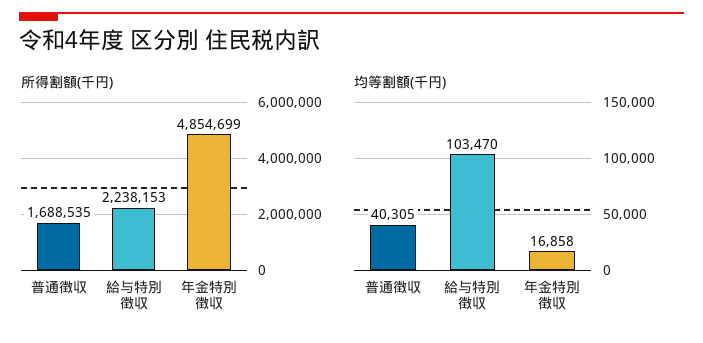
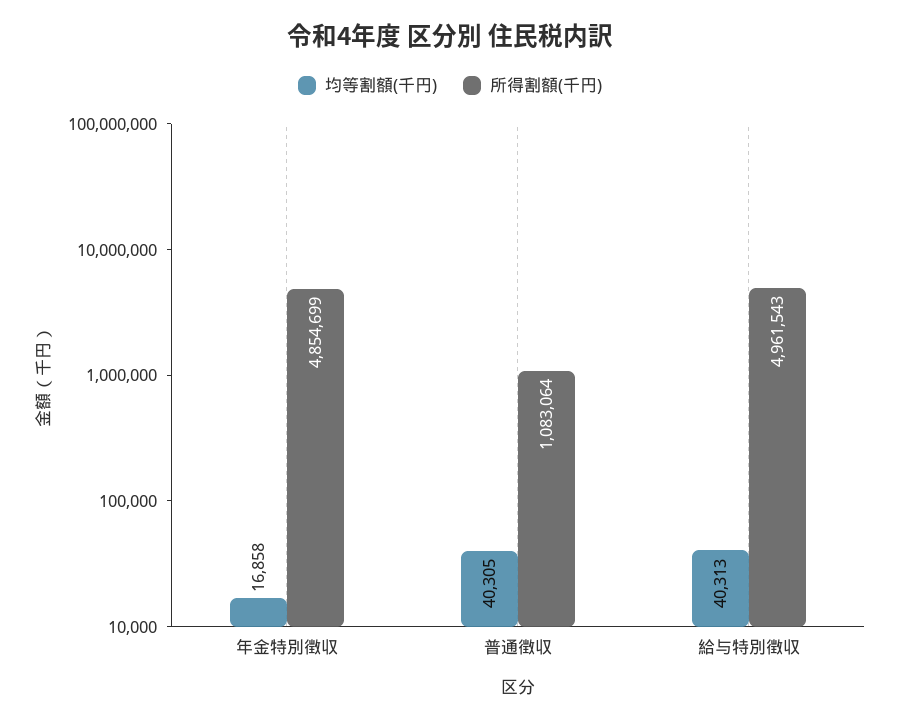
  {
    "所得割額(千円)": {
-     "普通徴収": 1688535,
+     "普通徴収": 1083064,
-     "給与特別徴収": 2238153,
+     "給与特別徴収": 4961543,
      "年金特別徴収": 4854699
    },
    "均等割額(千円)": {
      "普通徴収": 40305,
-     "給与特別徴収": 103470,
+     "給与特別徴収": 40313,
      "年金特別徴収": 16858
    }
  }

